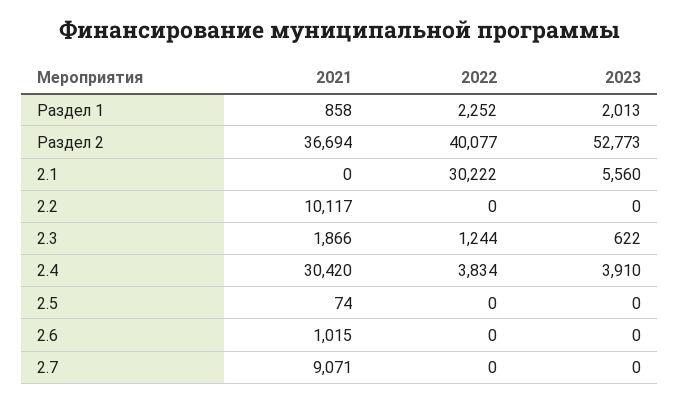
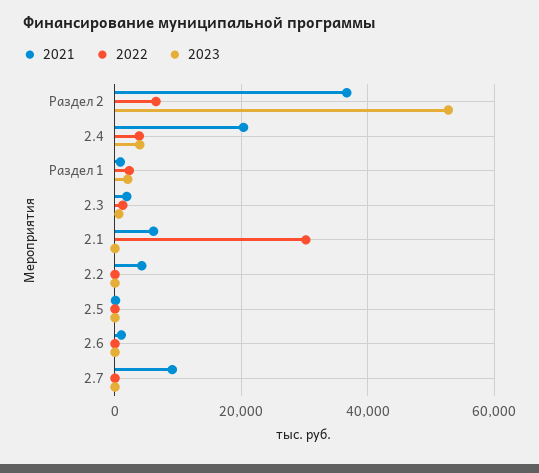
  {
    "2021": {
      "Раздел 1": 858,
      "Раздел 2": 36694,
-     "2.1": 0,
+     "2.1": 6000,
-     "2.2": 10117,
+     "2.2": 4000,
      "2.3": 1866,
-     "2.4": 30420,
+     "2.4": 20000,
      "2.5": 74,
      "2.6": 1015,
      "2.7": 9071
    },
    "2022": {
      "Раздел 1": 2252,
-     "Раздел 2": 40077,
+     "Раздел 2": 6000,
      "2.1": 30222,
      "2.2": 0,
      "2.3": 1244,
      "2.4": 3834,
      "2.5": 0,
      "2.6": 0,
      "2.7": 0
    },
    "2023": {
      "Раздел 1": 2013,
      "Раздел 2": 52773,
-     "2.1": 5560,
+     "2.1": 0,
      "2.2": 0,
      "2.3": 622,
      "2.4": 3910,
      "2.5": 0,
      "2.6": 0,
      "2.7": 0
    }
  }

